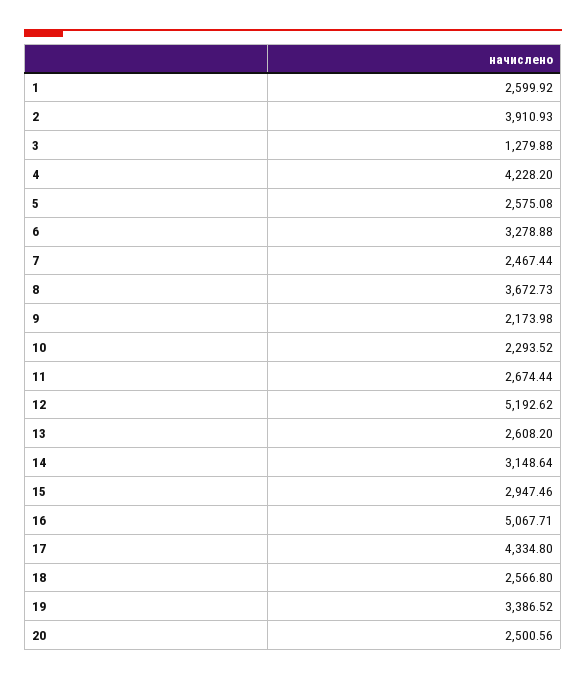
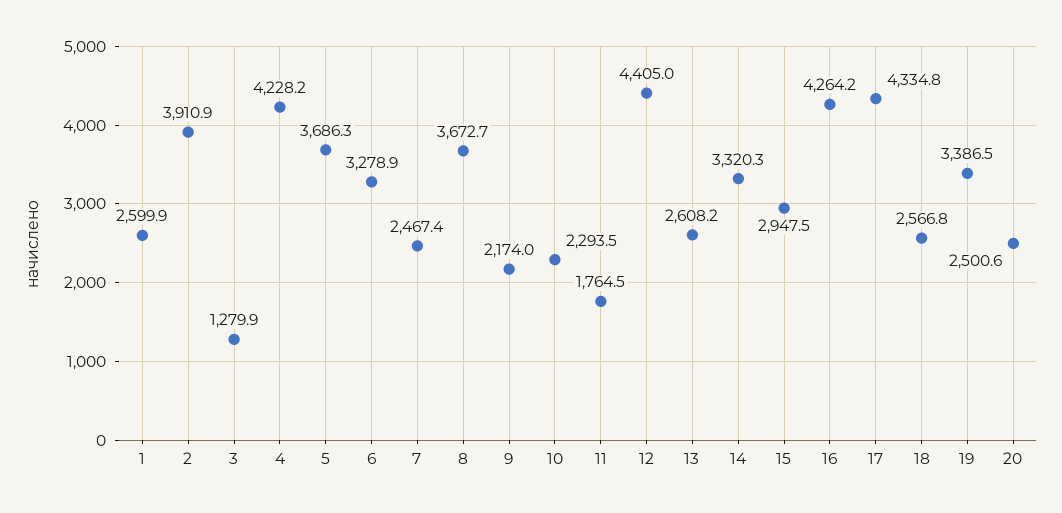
  {
    "1": 2599.92,
    "2": 3910.93,
    "3": 1279.88,
    "4": 4228.2,
-   "5": 2575.08,
+   "5": 3686.3,
    "6": 3278.88,
    "7": 2467.44,
    "8": 3672.73,
    "9": 2173.98,
    "10": 2293.52,
-   "11": 2674.44,
+   "11": 1764.5,
-   "12": 5192.62,
+   "12": 4405,
    "13": 2608.2,
-   "14": 3148.64,
+   "14": 3320.3,
    "15": 2947.46,
-   "16": 5067.71,
+   "16": 4264.2,
    "17": 4334.8,
    "18": 2566.8,
    "19": 3386.52,
    "20": 2500.56
  }

